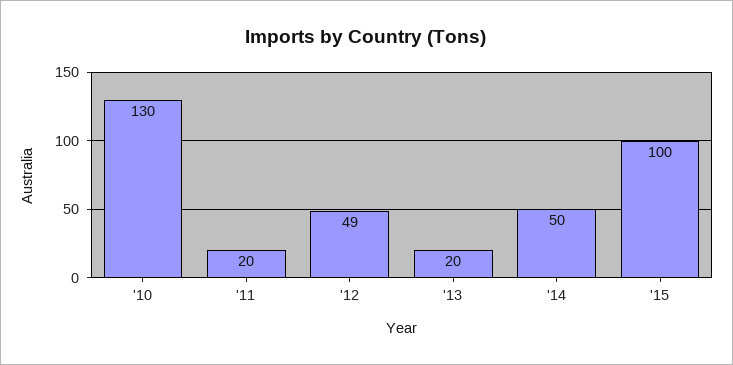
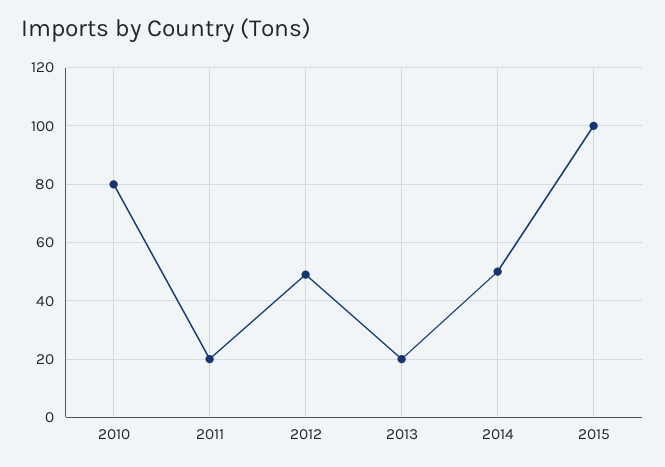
  {
-   "'10": 130,
+   "'10": 80,
    "'11": 20,
    "'12": 49,
    "'13": 20,
    "'14": 50,
    "'15": 100
  }

